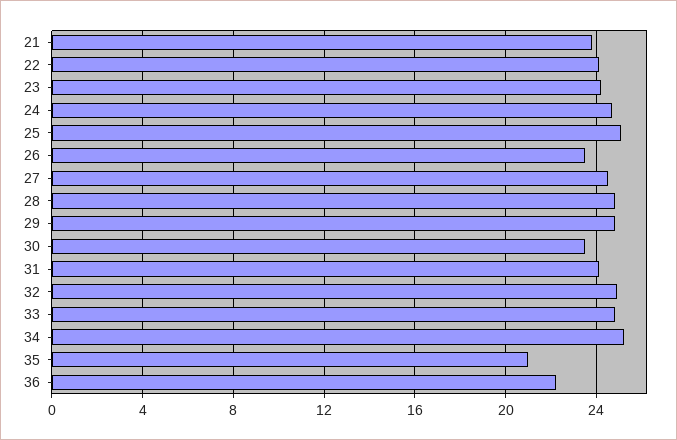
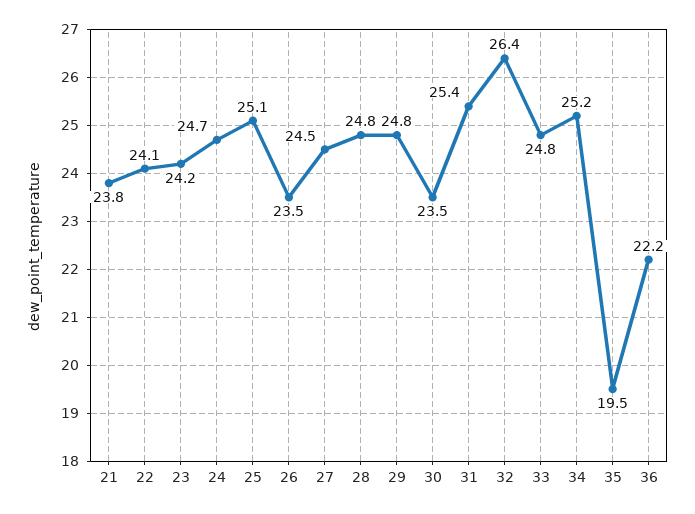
  {
    "21": 23.8,
    "22": 24.1,
    "23": 24.2,
    "24": 24.7,
    "25": 25.1,
    "26": 23.5,
    "27": 24.5,
    "28": 24.8,
    "29": 24.8,
    "30": 23.5,
-   "31": 24,
+   "31": 25.4,
-   "32": 25,
+   "32": 26.4,
    "33": 24.8,
    "34": 25.2,
-   "35": 21,
+   "35": 19.5,
    "36": 22.2
  }

